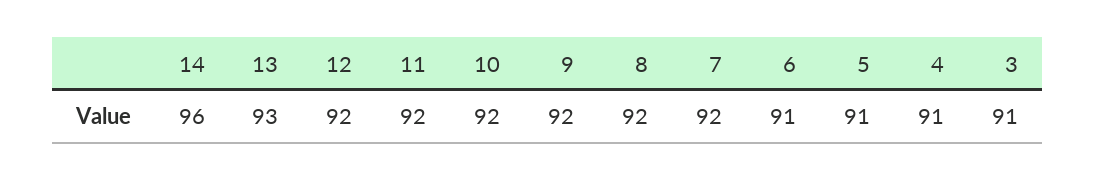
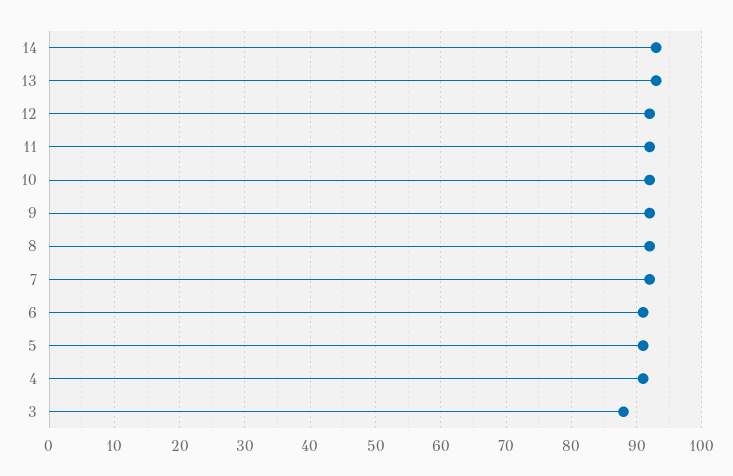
  {
-   "14": 96,
+   "14": 93,
    "13": 93,
    "12": 92,
    "11": 92,
    "10": 92,
    "9": 92,
    "8": 92,
    "7": 92,
    "6": 91,
    "5": 91,
    "4": 91,
-   "3": 91
+   "3": 88
  }

